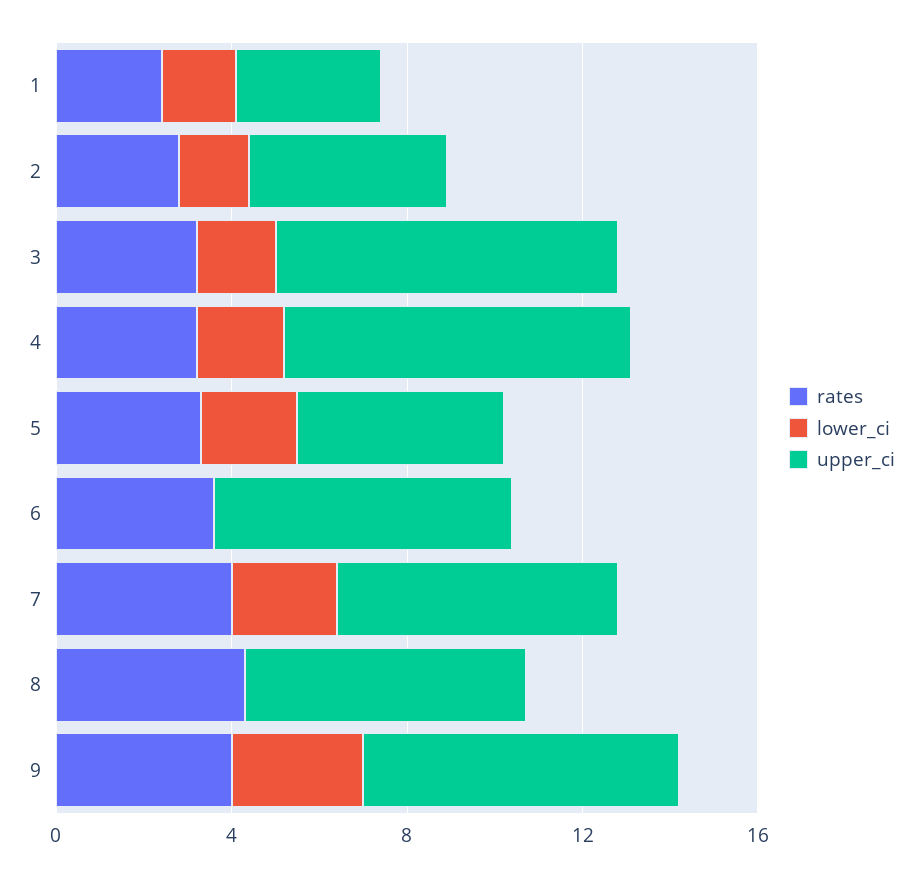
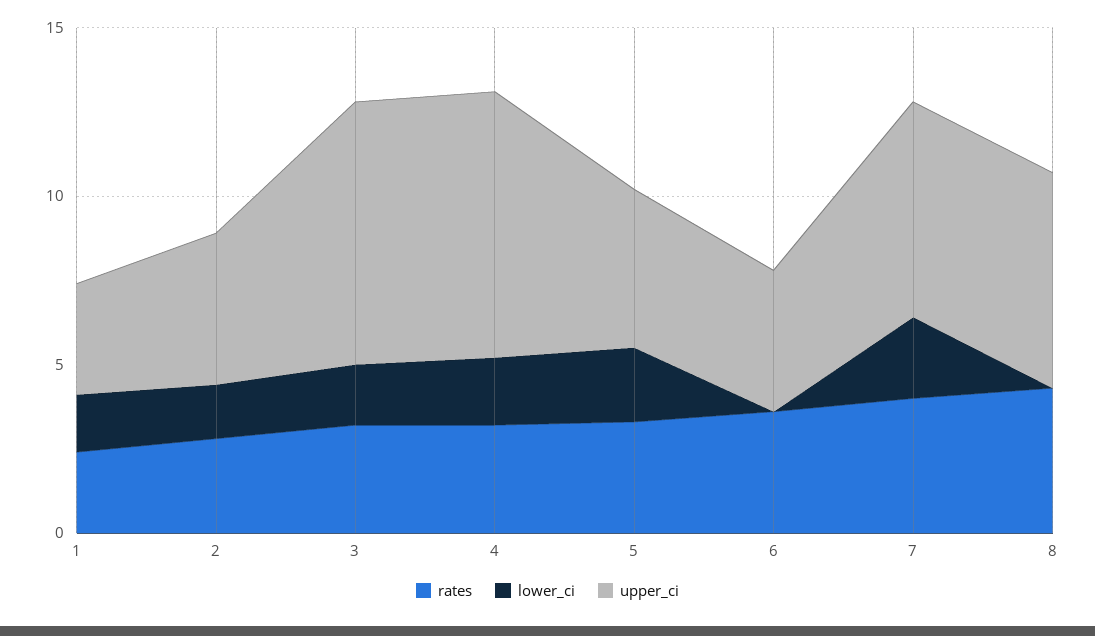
  {
    "rates": {
      "1": 2,
      "2": 3,
      "3": 3,
      "4": 3,
      "5": 3,
      "6": 4,
      "7": 4,
-     "8": 4,
+     "8": 4
-     "9": 4
    },
    "lower_ci": {
      "1": 2,
      "2": 2,
      "3": 2,
      "4": 2,
      "5": 2,
      "6": 0,
      "7": 2,
-     "8": 0,
+     "8": 0
-     "9": 3
    },
    "upper_ci": {
      "1": 3,
      "2": 5,
      "3": 8,
      "4": 8,
      "5": 5,
-     "6": 7,
+     "6": 4,
      "7": 6,
-     "8": 6,
+     "8": 6
-     "9": 7
    }
  }

